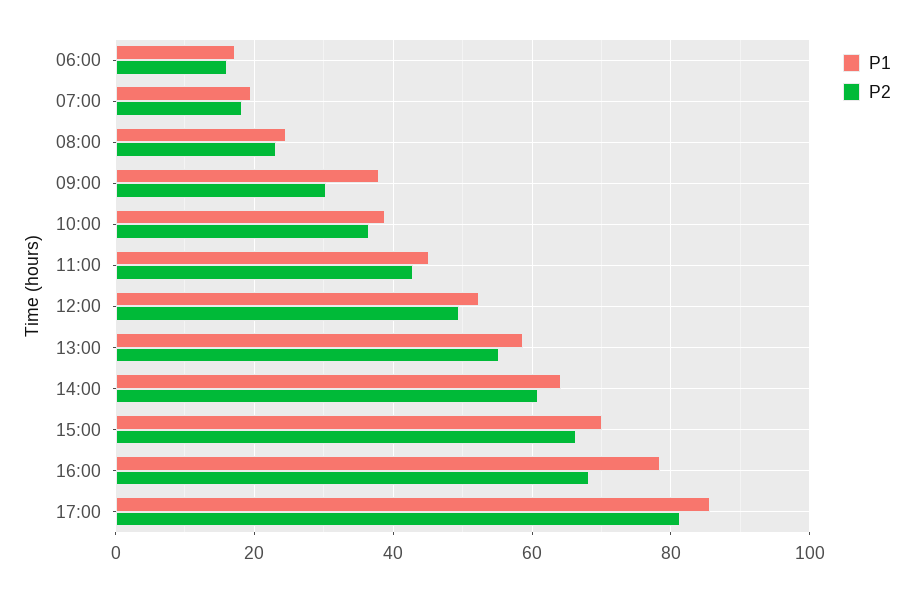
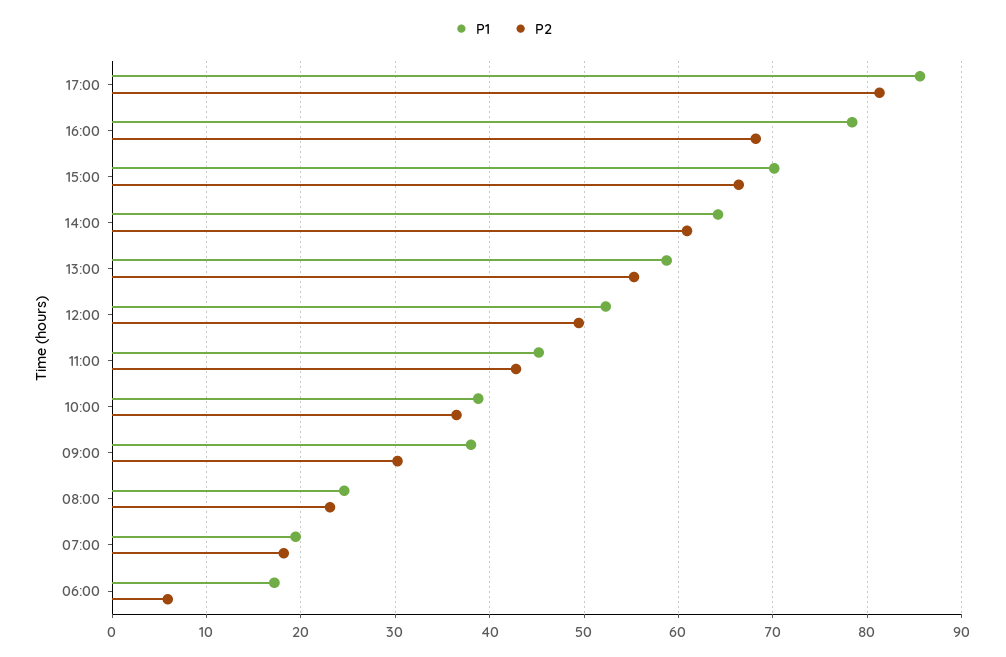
  {
    "P1": {
      "06:00": 17,
      "07:00": 19,
      "08:00": 25,
      "09:00": 38,
      "10:00": 39,
      "11:00": 45,
      "12:00": 52,
      "13:00": 59,
      "14:00": 64,
      "15:00": 70,
      "16:00": 78,
      "17:00": 86
    },
    "P2": {
-     "06:00": 16,
+     "06:00": 6,
      "07:00": 18,
      "08:00": 23,
      "09:00": 30,
      "10:00": 37,
      "11:00": 43,
      "12:00": 49,
      "13:00": 55,
      "14:00": 61,
      "15:00": 66,
      "16:00": 68,
      "17:00": 81
    }
  }

